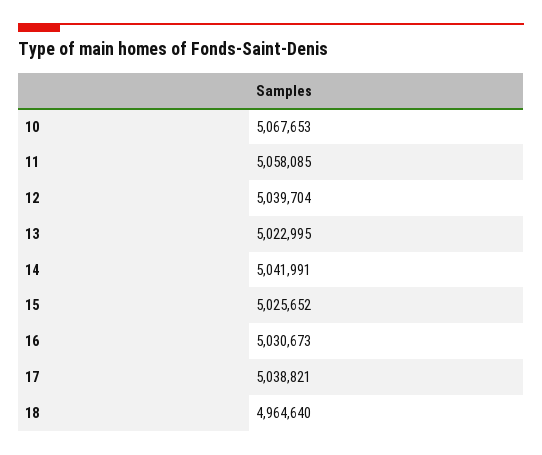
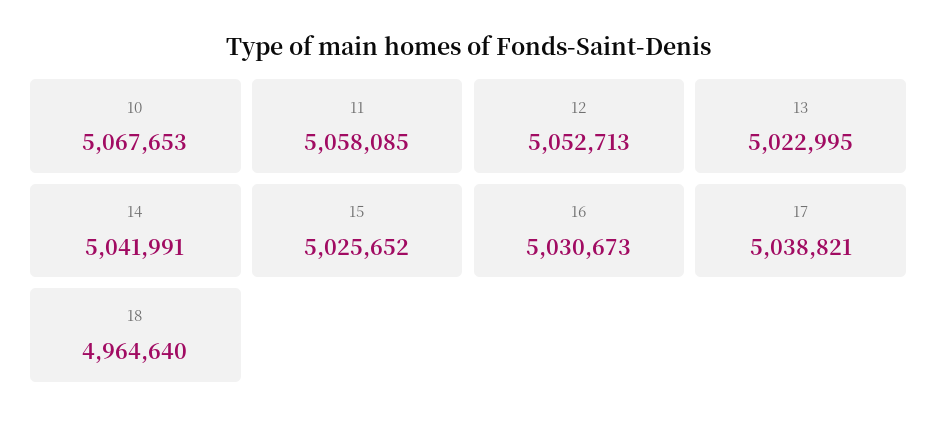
  {
    "10": 5067653,
    "11": 5058085,
-   "12": 5039704,
+   "12": 5052713,
    "13": 5022995,
    "14": 5041991,
    "15": 5025652,
    "16": 5030673,
    "17": 5038821,
    "18": 4964640
  }

